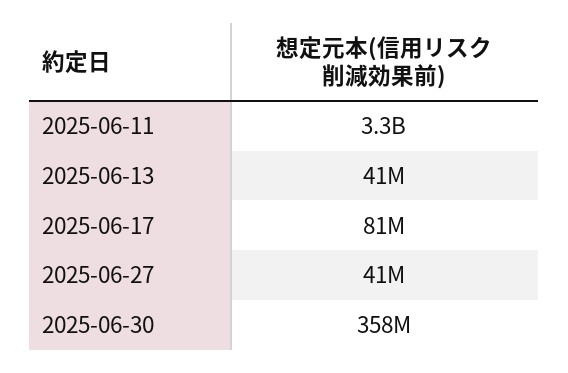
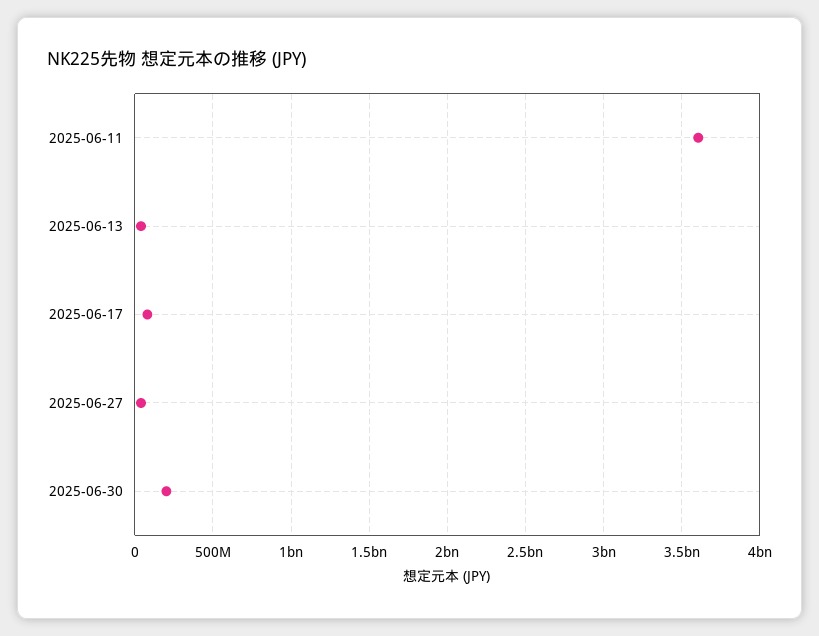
  {
-   "2025-06-11": 3300000000,
+   "2025-06-11": 3600000000,
    "2025-06-13": 41000000,
    "2025-06-17": 81000000,
    "2025-06-27": 41000000,
-   "2025-06-30": 358000000
+   "2025-06-30": 200000000
  }

